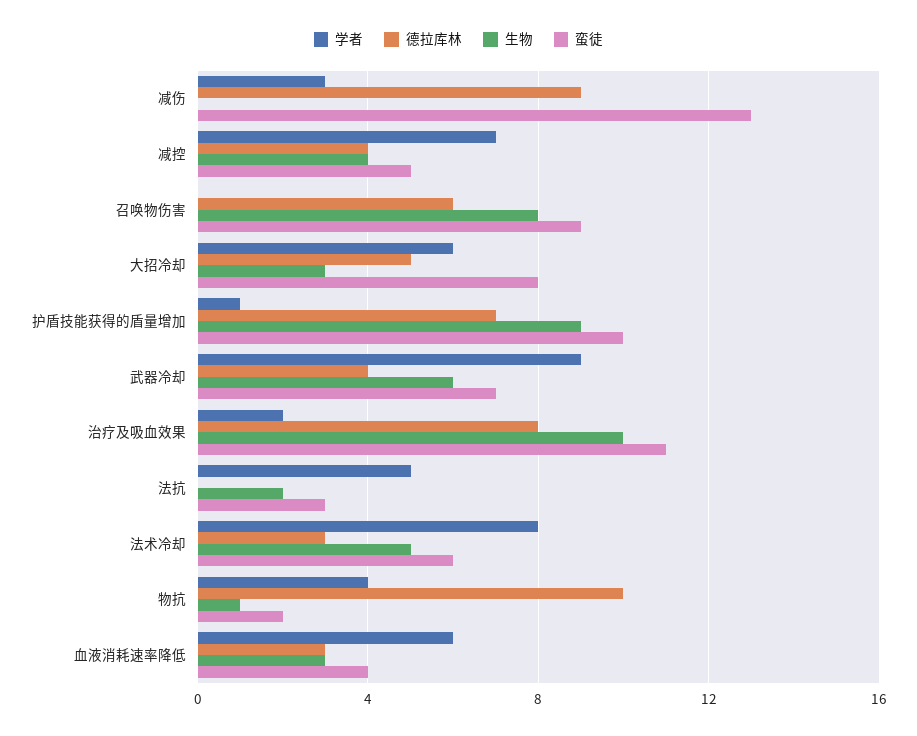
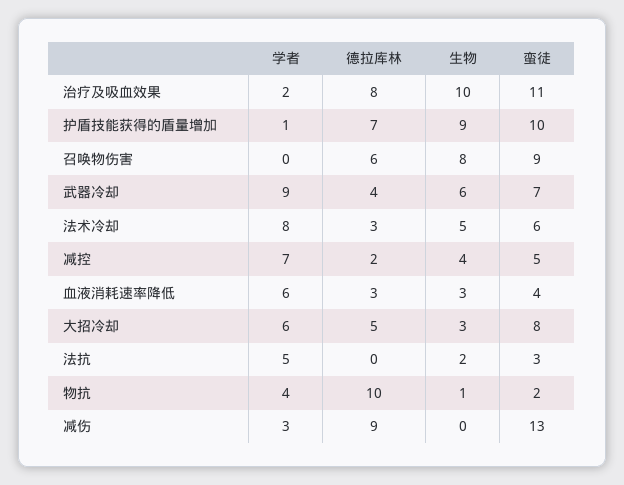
  {
    "学者": {
      "减伤": 3,
      "减控": 7,
      "召唤物伤害": 0,
      "大招冷却": 6,
      "护盾技能获得的盾量增加": 1,
      "武器冷却": 9,
      "治疗及吸血效果": 2,
      "法抗": 5,
      "法术冷却": 8,
      "物抗": 4,
      "血液消耗速率降低": 6
    },
    "德拉库林": {
      "减伤": 9,
-     "减控": 4,
+     "减控": 2,
      "召唤物伤害": 6,
      "大招冷却": 5,
      "护盾技能获得的盾量增加": 7,
      "武器冷却": 4,
      "治疗及吸血效果": 8,
      "法抗": 0,
      "法术冷却": 3,
      "物抗": 10,
      "血液消耗速率降低": 3
    },
    "生物": {
      "减伤": 0,
      "减控": 4,
      "召唤物伤害": 8,
      "大招冷却": 3,
      "护盾技能获得的盾量增加": 9,
      "武器冷却": 6,
      "治疗及吸血效果": 10,
      "法抗": 2,
      "法术冷却": 5,
      "物抗": 1,
      "血液消耗速率降低": 3
    },
    "蛮徒": {
      "减伤": 13,
      "减控": 5,
      "召唤物伤害": 9,
      "大招冷却": 8,
      "护盾技能获得的盾量增加": 10,
      "武器冷却": 7,
      "治疗及吸血效果": 11,
      "法抗": 3,
      "法术冷却": 6,
      "物抗": 2,
      "血液消耗速率降低": 4
    }
  }

